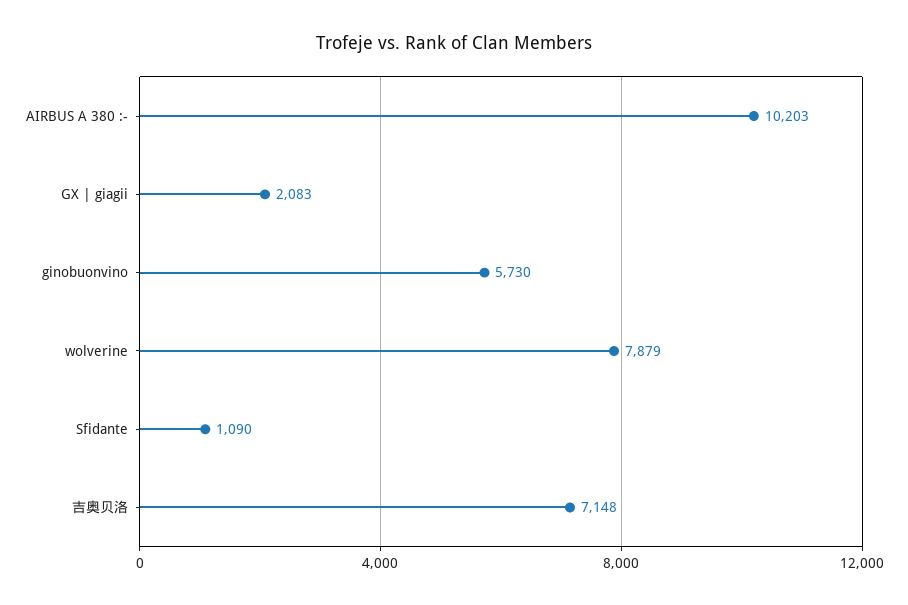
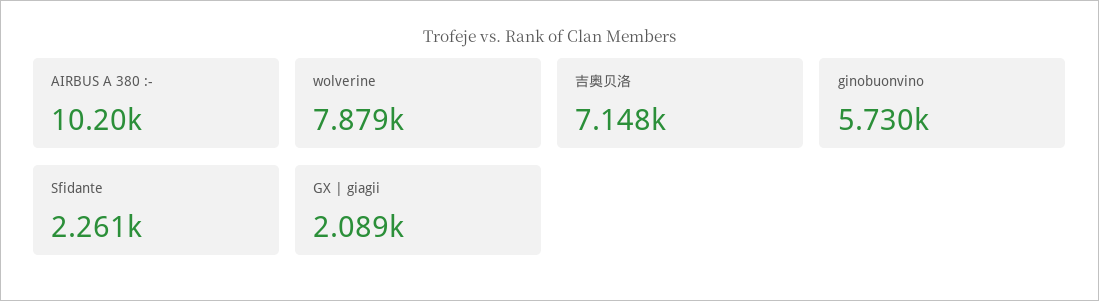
  {
    "AIRBUS A 380 :-": 10203,
-   "GX | giagii": 2083,
+   "GX | giagii": 2089,
    "ginobuonvino": 5730,
    "wolverine": 7879,
-   "Sfidante": 1090,
+   "Sfidante": 2261,
    "吉奥贝洛": 7148
  }

